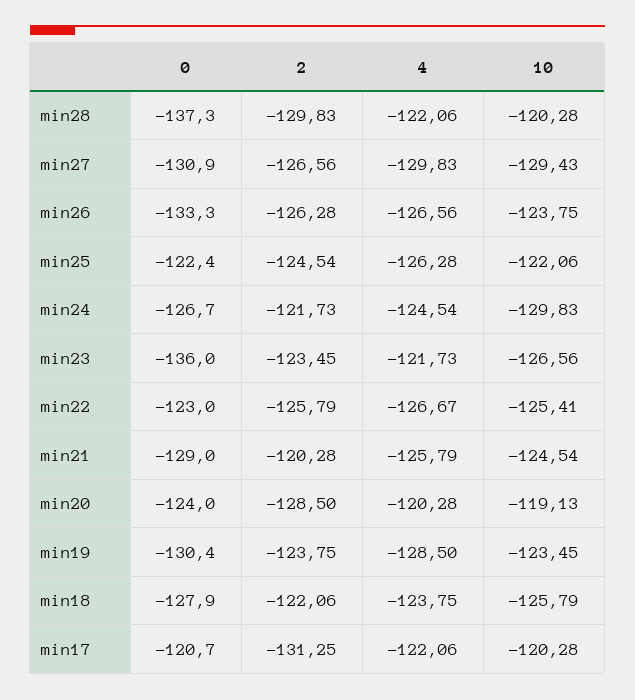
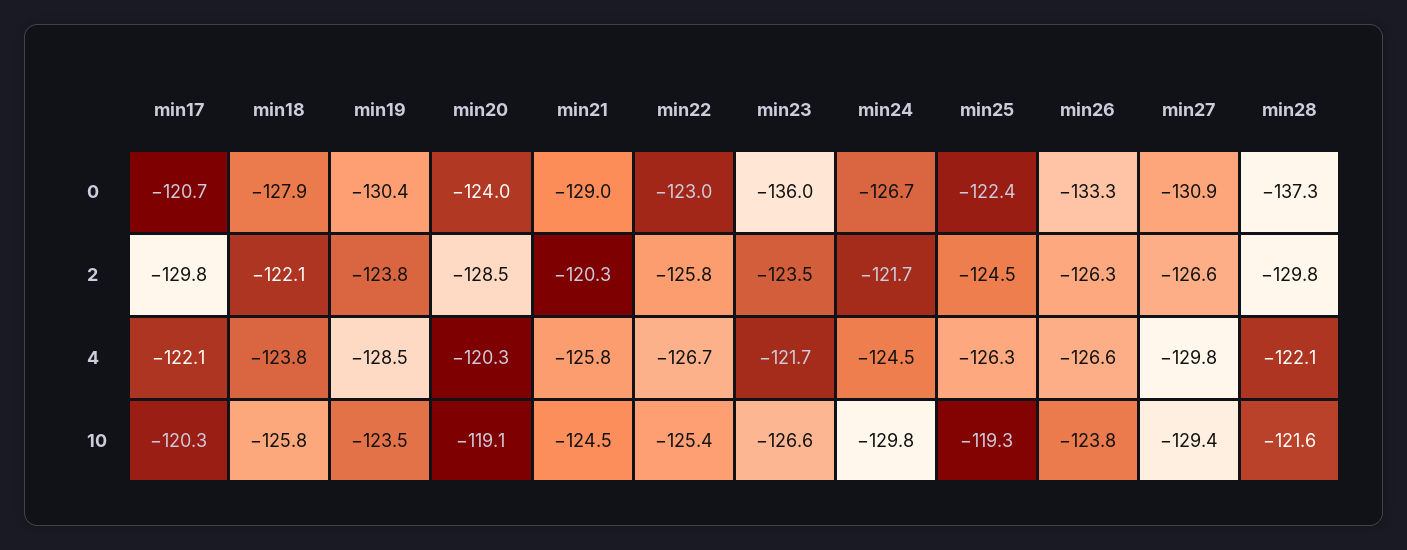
  {
    "0": {
      "min28": -137.3,
      "min27": -130.9,
      "min26": -133.3,
      "min25": -122.4,
      "min24": -126.7,
      "min23": -136,
      "min22": -123,
      "min21": -129,
      "min20": -124,
      "min19": -130.4,
      "min18": -127.9,
      "min17": -120.7
    },
    "2": {
      "min28": -129.83,
      "min27": -126.56,
      "min26": -126.28,
      "min25": -124.54,
      "min24": -121.73,
      "min23": -123.45,
      "min22": -125.79,
      "min21": -120.28,
      "min20": -128.5,
      "min19": -123.75,
      "min18": -122.06,
-     "min17": -131.25
+     "min17": -129.8
    },
    "4": {
      "min28": -122.06,
      "min27": -129.83,
      "min26": -126.56,
      "min25": -126.28,
      "min24": -124.54,
      "min23": -121.73,
      "min22": -126.67,
      "min21": -125.79,
      "min20": -120.28,
      "min19": -128.5,
      "min18": -123.75,
      "min17": -122.06
    },
    "10": {
-     "min28": -120.28,
+     "min28": -121.6,
      "min27": -129.43,
      "min26": -123.75,
-     "min25": -122.06,
+     "min25": -119.3,
      "min24": -129.83,
      "min23": -126.56,
      "min22": -125.41,
      "min21": -124.54,
      "min20": -119.13,
      "min19": -123.45,
      "min18": -125.79,
      "min17": -120.28
    }
  }

